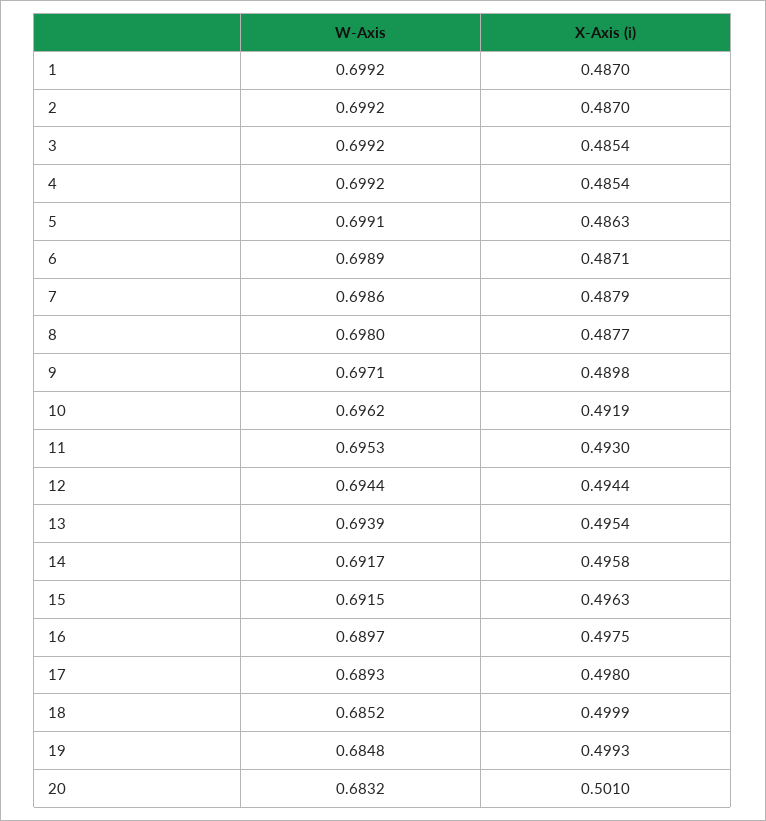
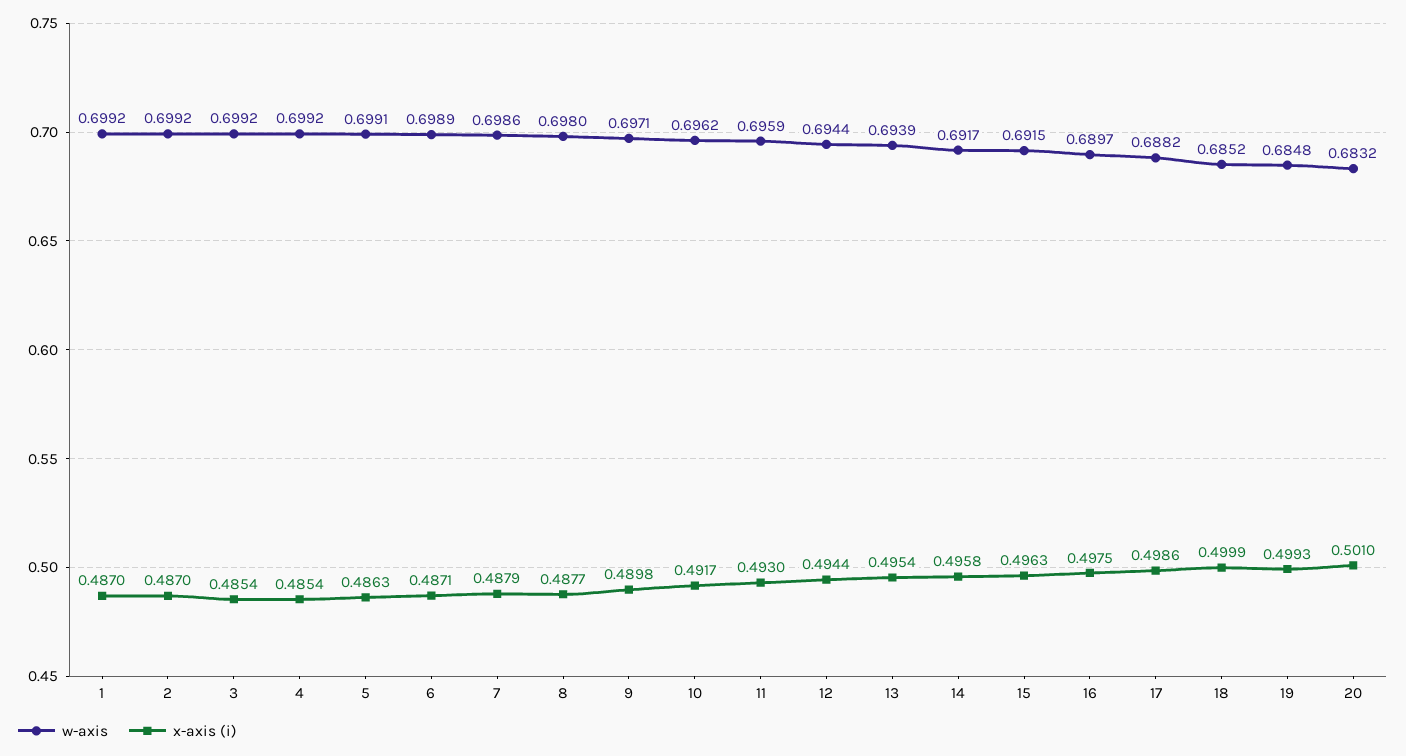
  {
    "W-Axis": {
      "1": 0.6992,
      "2": 0.6992,
      "3": 0.6992,
      "4": 0.6992,
      "5": 0.6991,
      "6": 0.6989,
      "7": 0.6986,
      "8": 0.698,
      "9": 0.6971,
      "10": 0.6962,
-     "11": 0.6953,
+     "11": 0.6959,
      "12": 0.6944,
      "13": 0.6939,
      "14": 0.6917,
      "15": 0.6915,
      "16": 0.6897,
-     "17": 0.6893,
+     "17": 0.6882,
      "18": 0.6852,
      "19": 0.6848,
      "20": 0.6832
    },
    "X-Axis (i)": {
      "1": 0.487,
      "2": 0.487,
      "3": 0.4854,
      "4": 0.4854,
      "5": 0.4863,
      "6": 0.4871,
      "7": 0.4879,
      "8": 0.4877,
      "9": 0.4898,
-     "10": 0.4919,
+     "10": 0.4917,
      "11": 0.493,
      "12": 0.4944,
      "13": 0.4954,
      "14": 0.4958,
      "15": 0.4963,
      "16": 0.4975,
-     "17": 0.498,
+     "17": 0.4986,
      "18": 0.4999,
      "19": 0.4993,
      "20": 0.501
    }
  }

